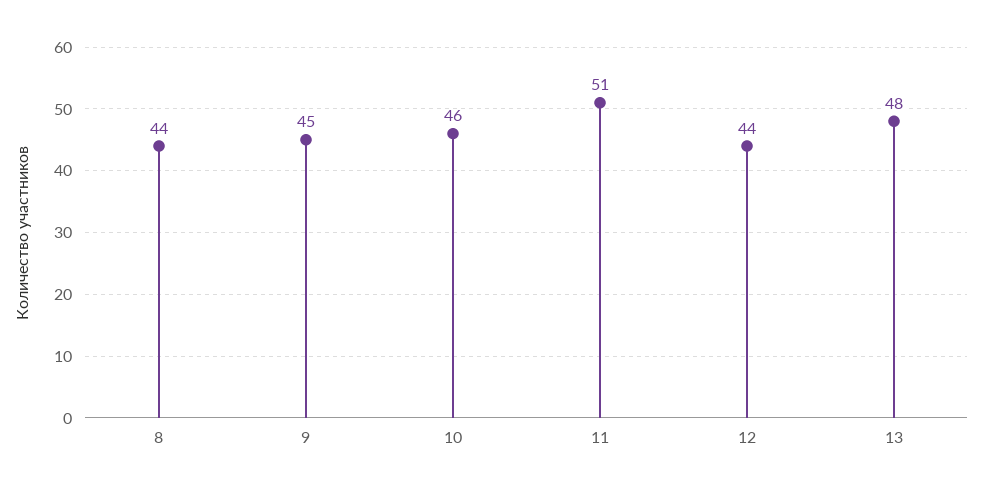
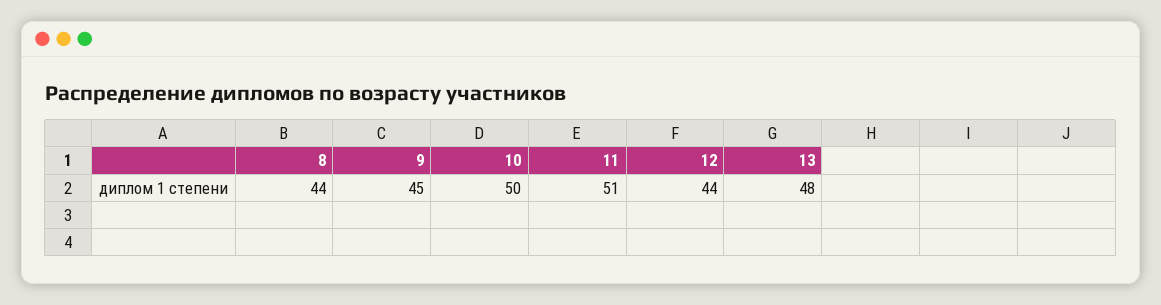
  {
    "8": 44,
    "9": 45,
-   "10": 46,
+   "10": 50,
    "11": 51,
    "12": 44,
    "13": 48
  }

